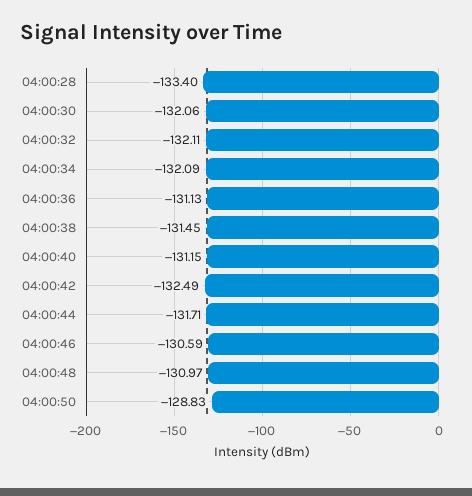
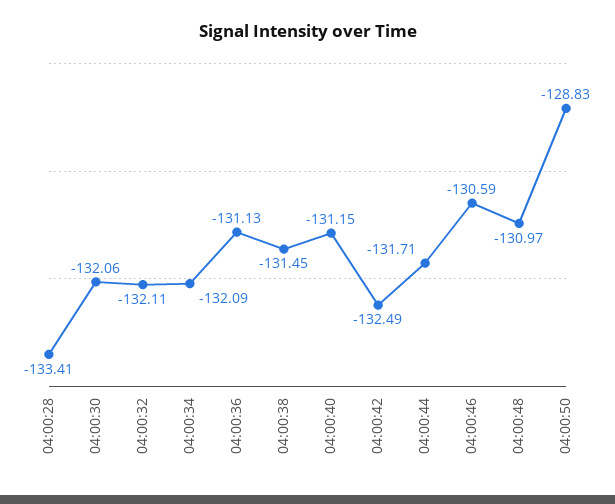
  {
-   "04:00:28": -133.4,
+   "04:00:28": -133.41,
    "04:00:30": -132.06,
    "04:00:32": -132.11,
    "04:00:34": -132.09,
    "04:00:36": -131.13,
    "04:00:38": -131.45,
    "04:00:40": -131.15,
    "04:00:42": -132.49,
    "04:00:44": -131.71,
    "04:00:46": -130.59,
    "04:00:48": -130.97,
    "04:00:50": -128.83
  }

